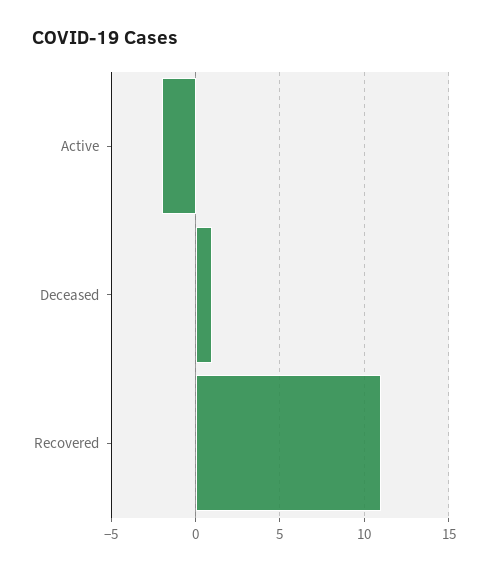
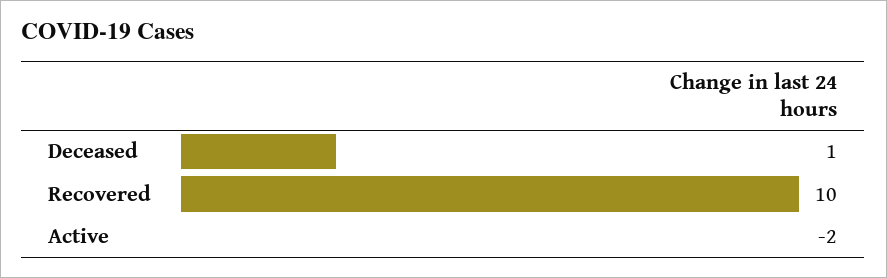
  {
    "Active": -2,
    "Deceased": 1,
-   "Recovered": 11
+   "Recovered": 10
  }

